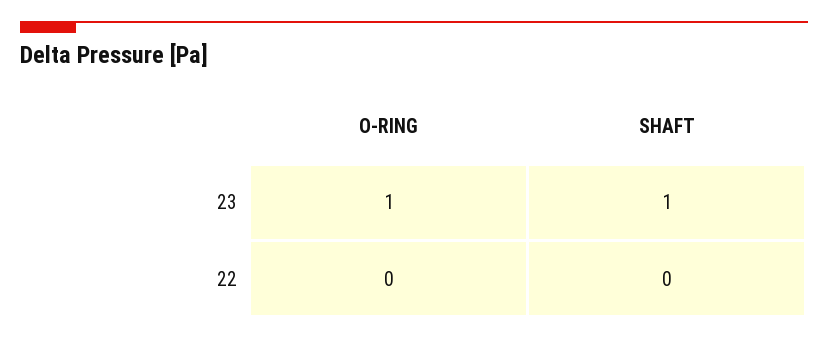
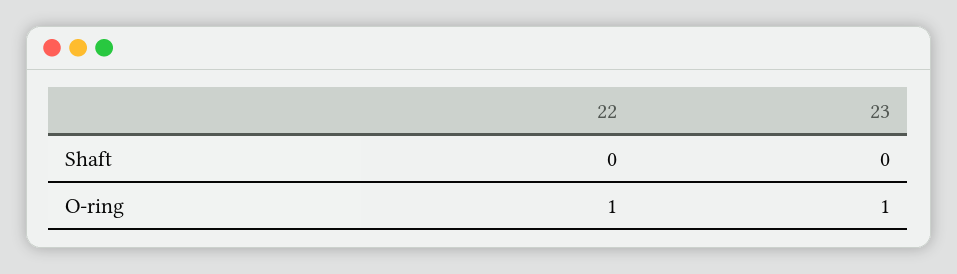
  {
    "O-RING": {
      "23": 1,
-     "22": 0
+     "22": 1
    },
    "SHAFT": {
-     "23": 1,
+     "23": 0,
      "22": 0
    }
  }

